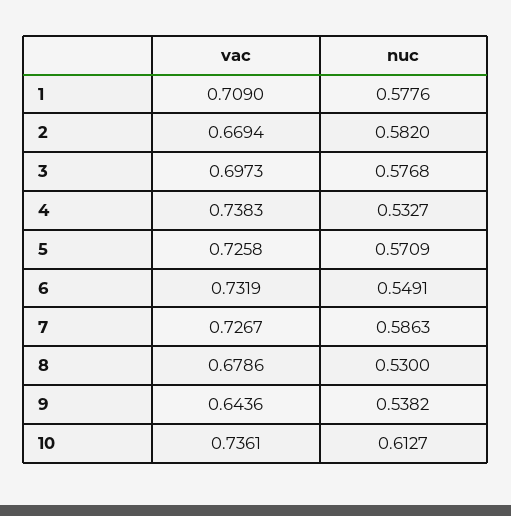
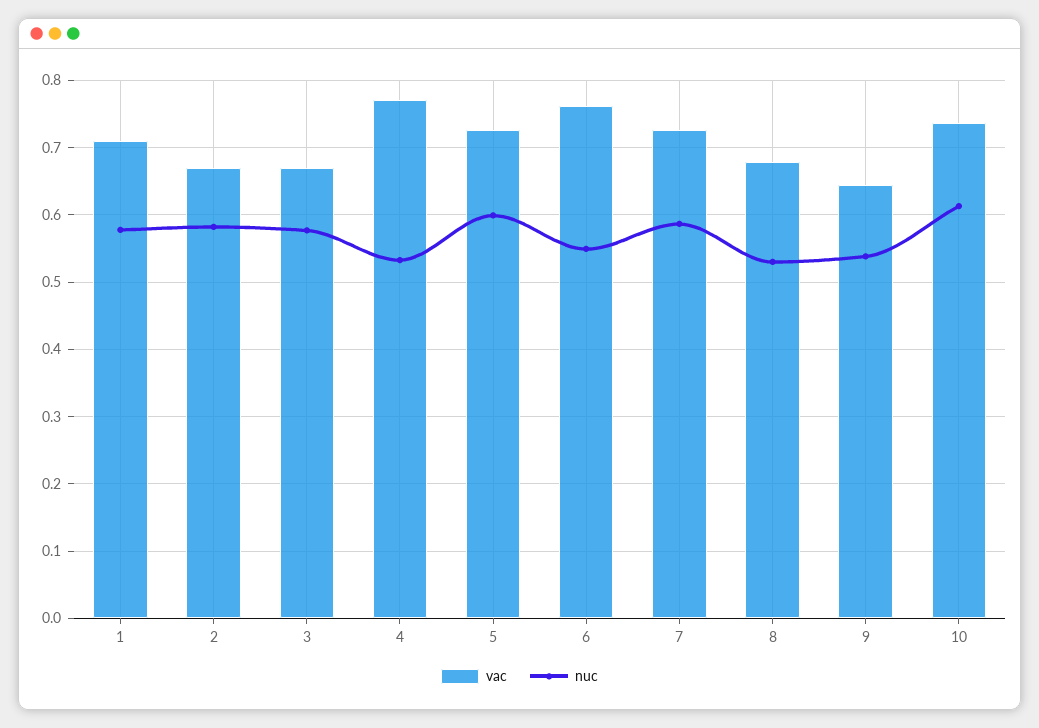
  {
    "vac": {
      "1": 0.709,
      "2": 0.6694,
-     "3": 0.6973,
+     "3": 0.67,
-     "4": 0.7383,
+     "4": 0.77,
      "5": 0.7258,
-     "6": 0.7319,
+     "6": 0.76,
      "7": 0.7267,
      "8": 0.6786,
      "9": 0.6436,
      "10": 0.7361
    },
    "nuc": {
      "1": 0.5776,
      "2": 0.582,
      "3": 0.5768,
      "4": 0.5327,
-     "5": 0.5709,
+     "5": 0.6,
      "6": 0.5491,
      "7": 0.5863,
      "8": 0.53,
      "9": 0.5382,
      "10": 0.6127
    }
  }

